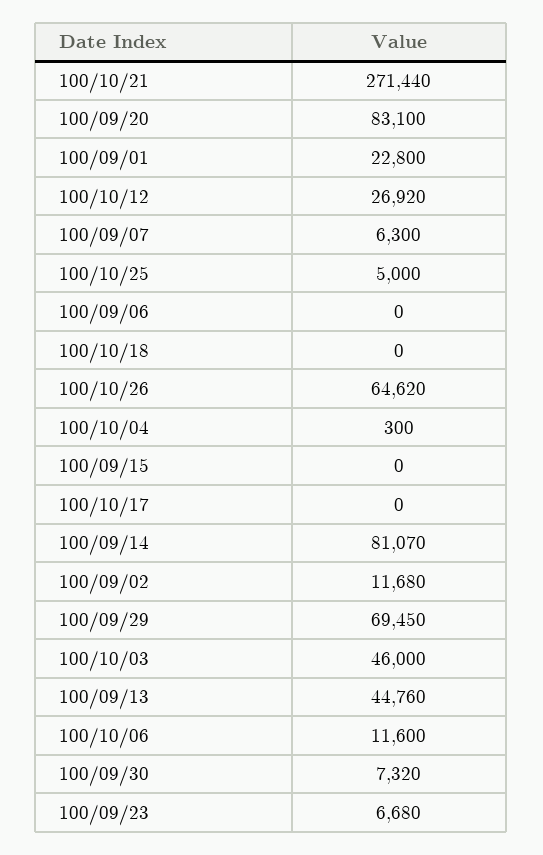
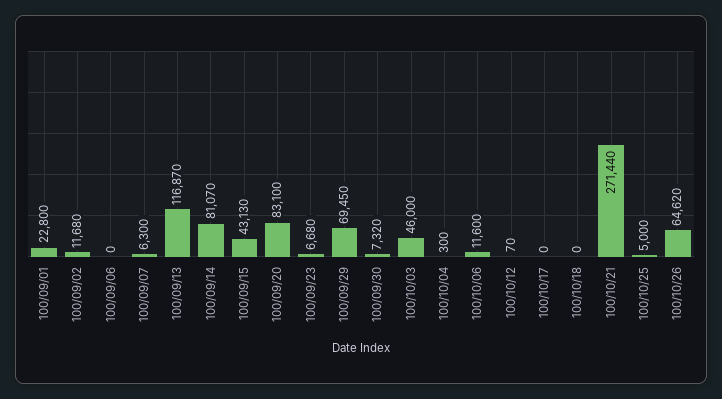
  {
    "100/10/21": 271440,
    "100/09/20": 83100,
    "100/09/01": 22800,
-   "100/10/12": 26920,
+   "100/10/12": 70,
    "100/09/07": 6300,
    "100/10/25": 5000,
    "100/09/06": 0,
    "100/10/18": 0,
    "100/10/26": 64620,
    "100/10/04": 300,
-   "100/09/15": 0,
+   "100/09/15": 43130,
    "100/10/17": 0,
    "100/09/14": 81070,
    "100/09/02": 11680,
    "100/09/29": 69450,
    "100/10/03": 46000,
-   "100/09/13": 44760,
+   "100/09/13": 116870,
    "100/10/06": 11600,
    "100/09/30": 7320,
    "100/09/23": 6680
  }

